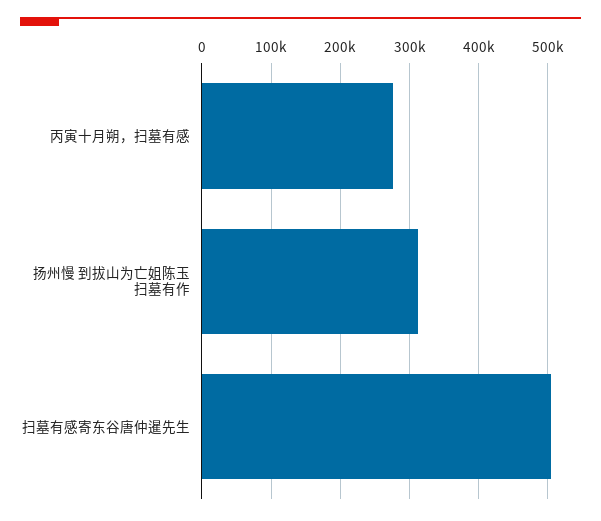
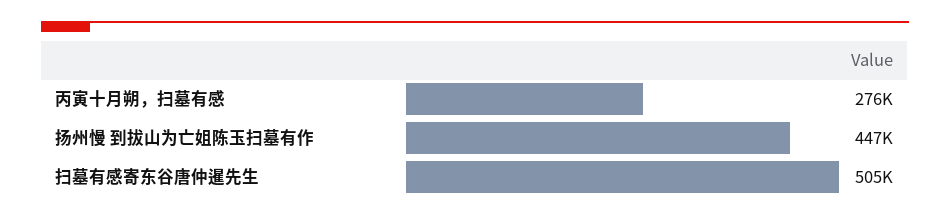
  {
    "丙寅十月朔，扫墓有感": 276000,
-   "扬州慢 到拔山为亡姐陈玉扫墓有作": 310000,
+   "扬州慢 到拔山为亡姐陈玉扫墓有作": 447000,
    "扫墓有感寄东谷唐仲暹先生": 505000
  }

